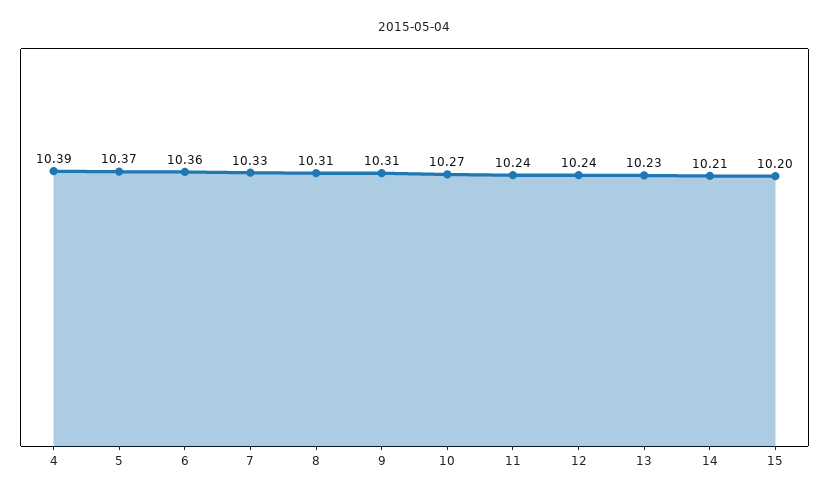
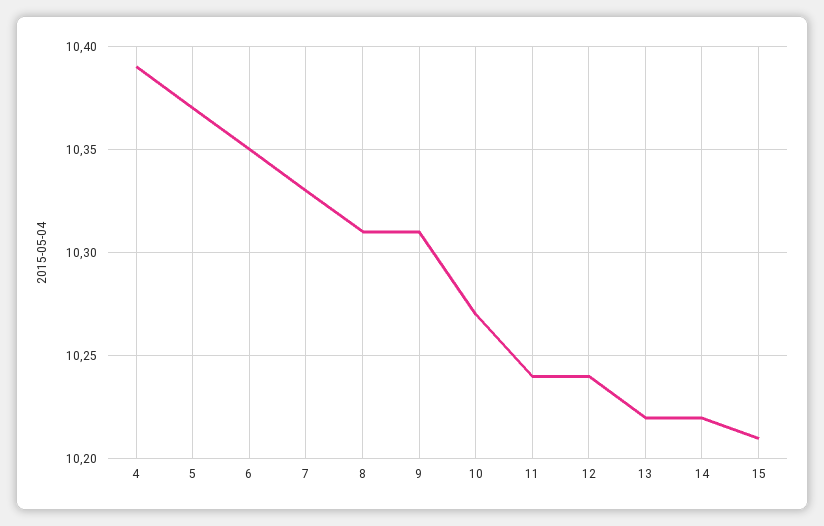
  {
    "4": 10.39,
    "5": 10.37,
-   "6": 10.36,
+   "6": 10.35,
    "7": 10.33,
    "8": 10.31,
    "9": 10.31,
    "10": 10.27,
    "11": 10.24,
    "12": 10.24,
-   "13": 10.23,
+   "13": 10.22,
-   "14": 10.21,
+   "14": 10.22,
-   "15": 10.2
+   "15": 10.21
  }

